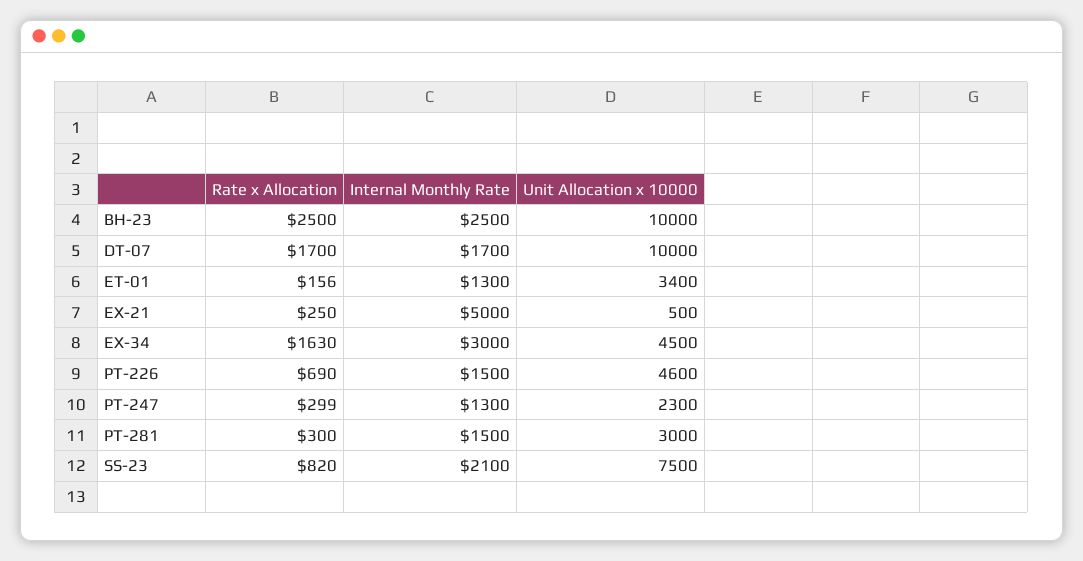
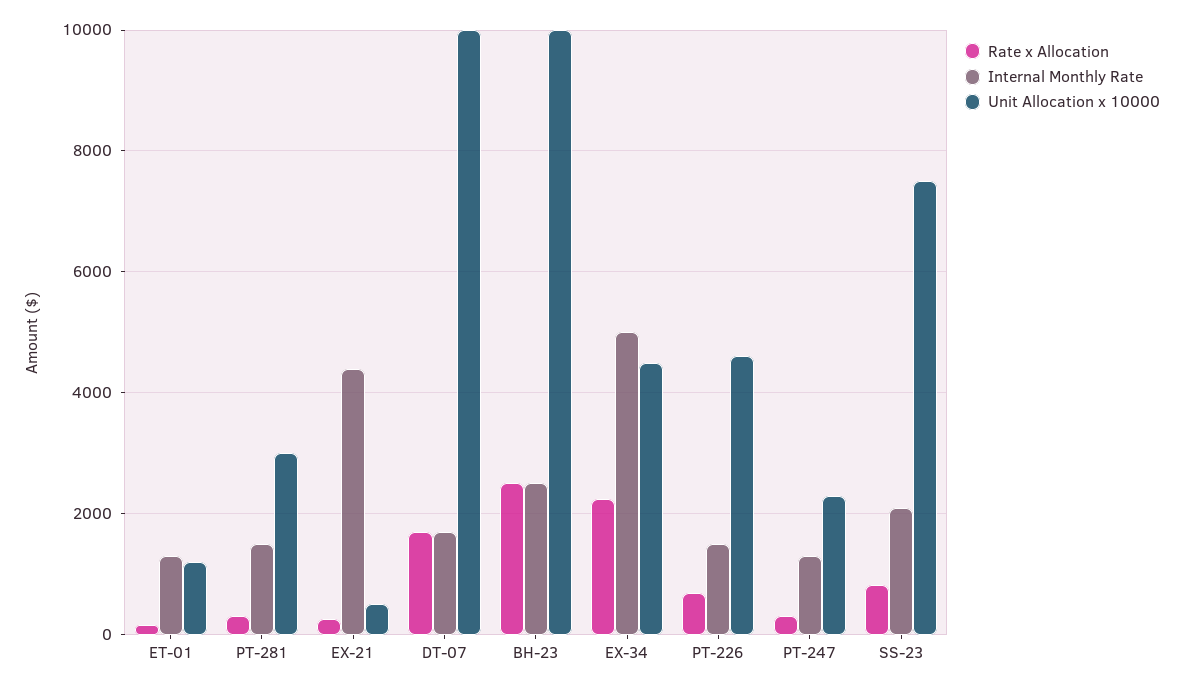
  {
    "Rate x Allocation": {
      "BH-23": 2500,
      "DT-07": 1700,
      "ET-01": 156,
      "EX-21": 250,
-     "EX-34": 1630,
+     "EX-34": 2200,
      "PT-226": 690,
      "PT-247": 299,
      "PT-281": 300,
      "SS-23": 820
    },
    "Internal Monthly Rate": {
      "BH-23": 2500,
      "DT-07": 1700,
      "ET-01": 1300,
-     "EX-21": 5000,
+     "EX-21": 4400,
-     "EX-34": 3000,
+     "EX-34": 5000,
      "PT-226": 1500,
      "PT-247": 1300,
      "PT-281": 1500,
      "SS-23": 2100
    },
    "Unit Allocation x 10000": {
      "BH-23": 10000,
      "DT-07": 10000,
-     "ET-01": 3400,
+     "ET-01": 1200,
      "EX-21": 500,
      "EX-34": 4500,
      "PT-226": 4600,
      "PT-247": 2300,
      "PT-281": 3000,
      "SS-23": 7500
    }
  }

